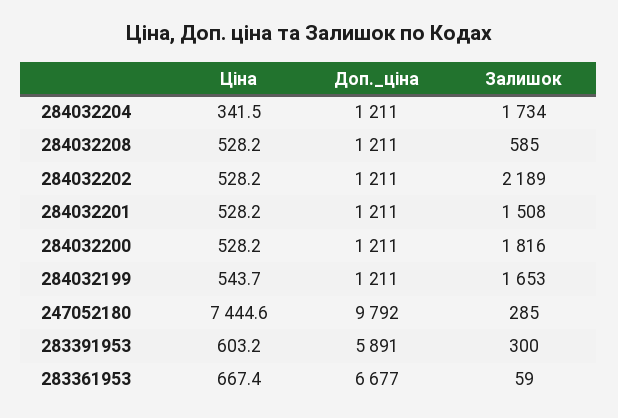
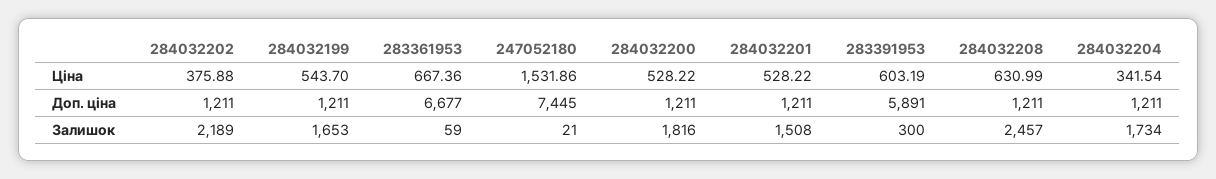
  {
    "Ціна": {
      "284032204": 341.54,
-     "284032208": 528.2,
+     "284032208": 630.99,
-     "284032202": 528.2,
+     "284032202": 375.88,
      "284032201": 528.22,
      "284032200": 528.22,
      "284032199": 543.7,
-     "247052180": 7444.6,
+     "247052180": 1531.86,
      "283391953": 603.19,
      "283361953": 667.36
    },
    "Доп._ціна": {
      "284032204": 1211,
      "284032208": 1211,
      "284032202": 1211,
      "284032201": 1211,
      "284032200": 1211,
      "284032199": 1211,
-     "247052180": 9792,
+     "247052180": 7445,
      "283391953": 5891,
      "283361953": 6677
    },
    "Залишок": {
      "284032204": 1734,
-     "284032208": 585,
+     "284032208": 2457,
      "284032202": 2189,
      "284032201": 1508,
      "284032200": 1816,
      "284032199": 1653,
-     "247052180": 285,
+     "247052180": 21,
      "283391953": 300,
      "283361953": 59
    }
  }

